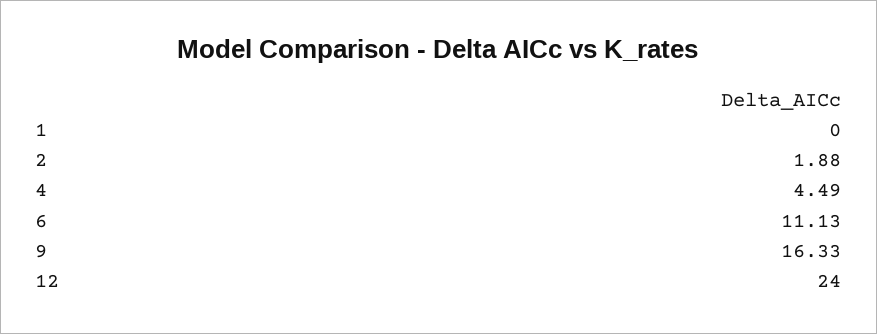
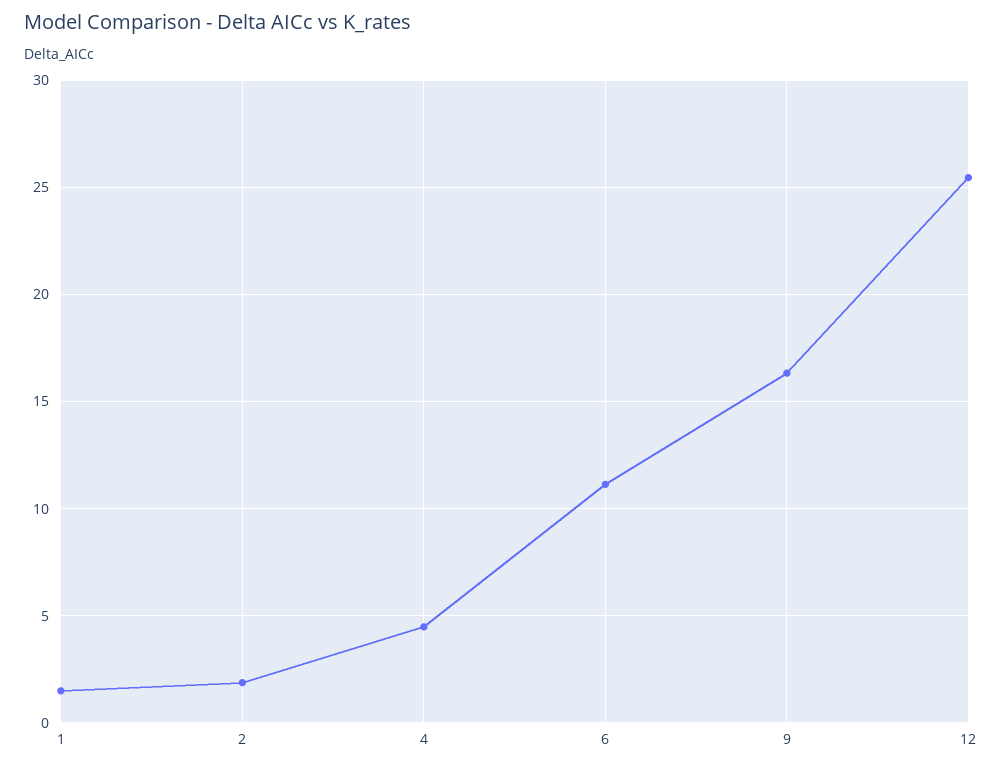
  {
-   "1": 0,
+   "1": 1.5,
    "2": 1.88,
    "4": 4.49,
    "6": 11.13,
    "9": 16.33,
-   "12": 24
+   "12": 25.5
  }

